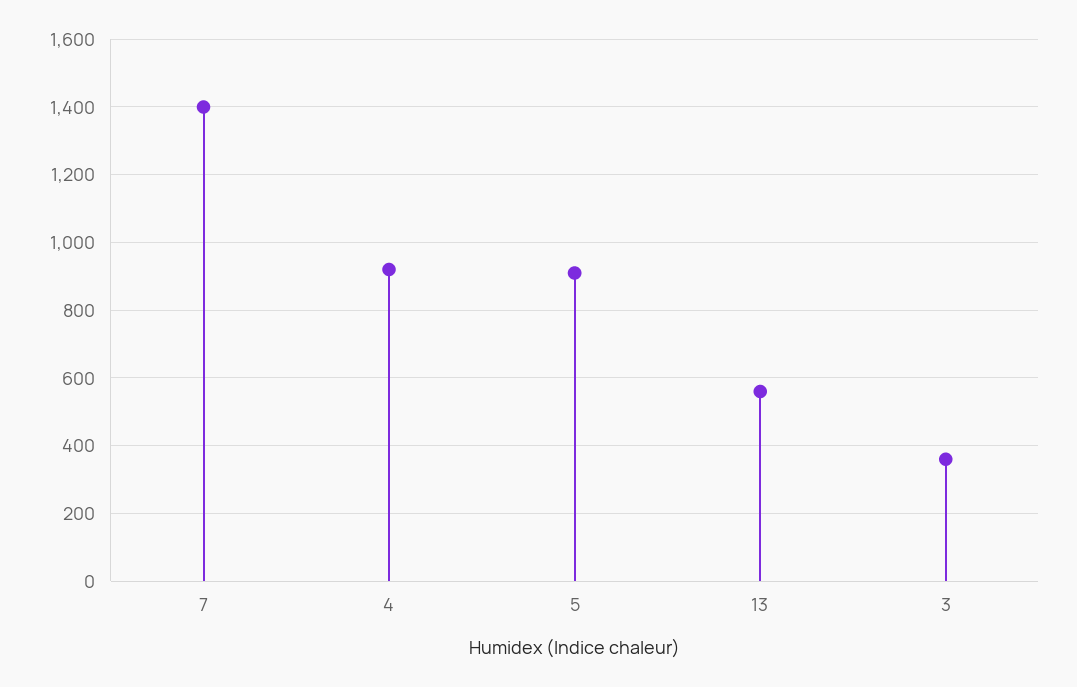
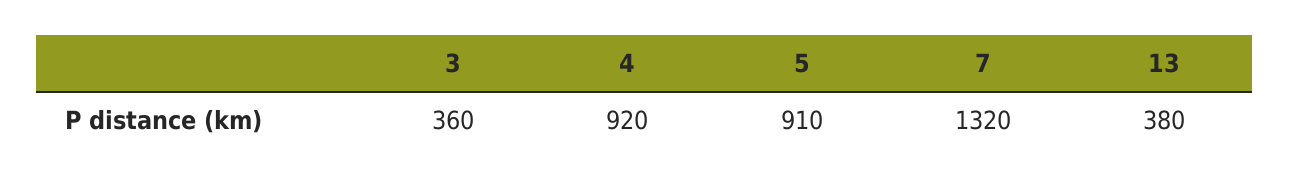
  {
-   "7": 1400,
+   "7": 1320,
    "4": 920,
    "5": 910,
-   "13": 560,
+   "13": 380,
    "3": 360
  }

